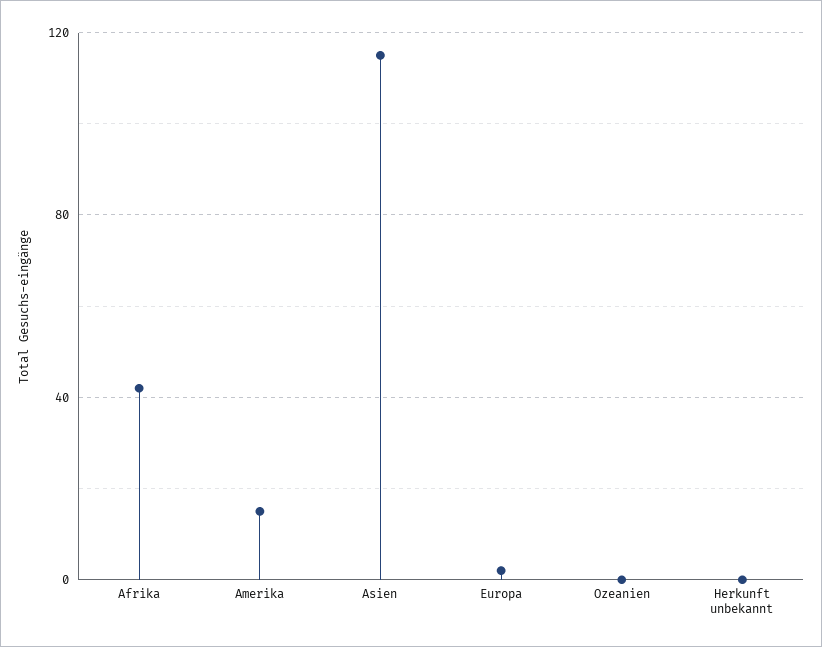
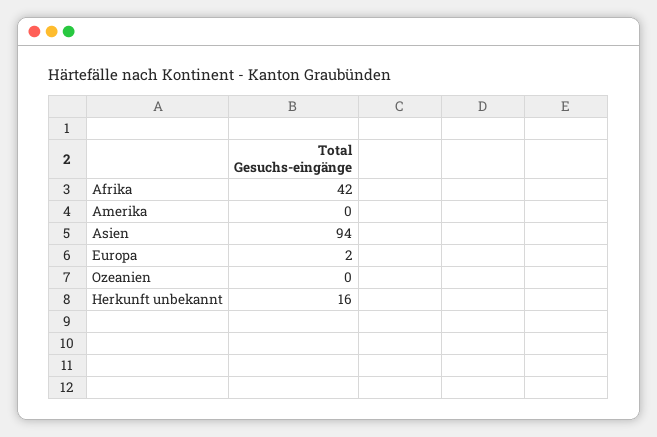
  {
    "Afrika": 42,
-   "Amerika": 15,
+   "Amerika": 0,
-   "Asien": 115,
+   "Asien": 94,
    "Europa": 2,
    "Ozeanien": 0,
-   "Herkunft unbekannt": 0
+   "Herkunft unbekannt": 16
  }

